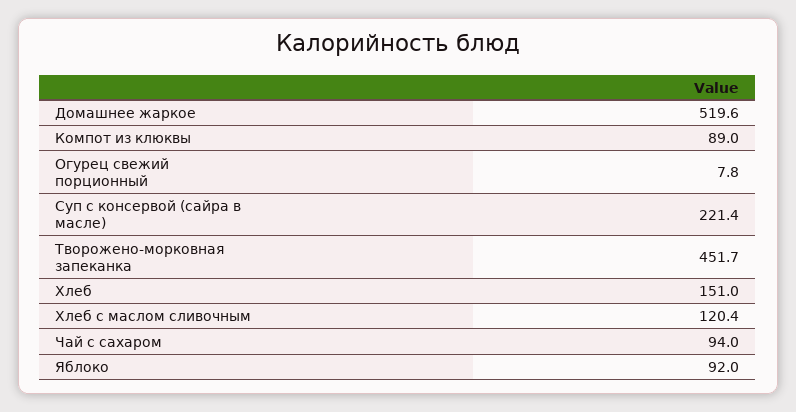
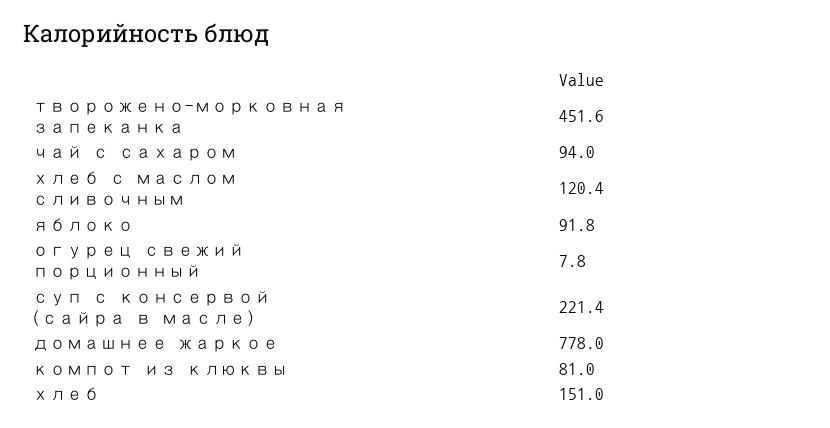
  {
-   "Домашнее жаркое": 519.6,
+   "Домашнее жаркое": 778,
-   "Компот из клюквы": 89,
+   "Компот из клюквы": 81,
    "Огурец свежий порционный": 7.8,
    "Суп с консервой (сайра в масле)": 221.4,
-   "Творожено-морковная запеканка": 451.7,
+   "Творожено-морковная запеканка": 451.6,
    "Хлеб": 151,
    "Хлеб с маслом сливочным": 120.4,
    "Чай с сахаром": 94,
-   "Яблоко": 92
+   "Яблоко": 91.8
  }

